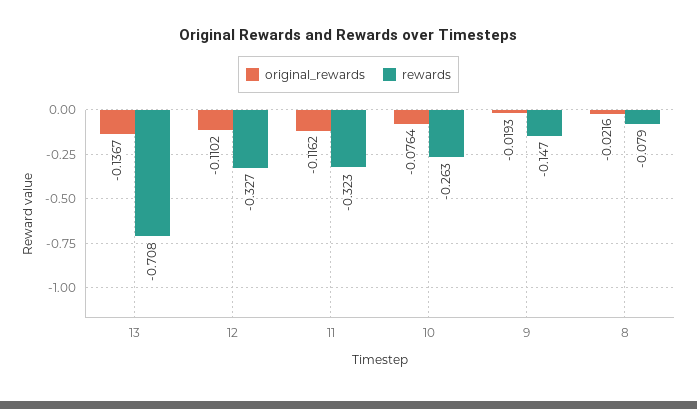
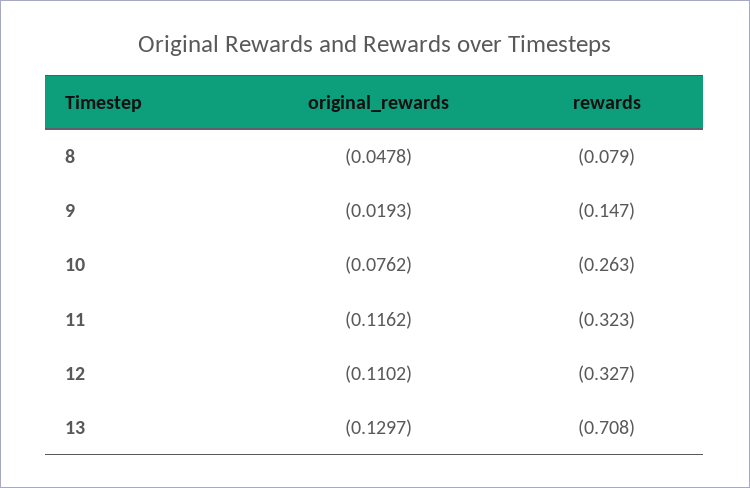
  {
    "original_rewards": {
-     "13": -0.1367,
+     "13": -0.1297,
      "12": -0.1102,
      "11": -0.1162,
-     "10": -0.0764,
+     "10": -0.0762,
      "9": -0.0193,
-     "8": -0.0216
+     "8": -0.0478
    },
    "rewards": {
      "13": -0.708,
      "12": -0.327,
      "11": -0.323,
      "10": -0.263,
      "9": -0.147,
      "8": -0.079
    }
  }

